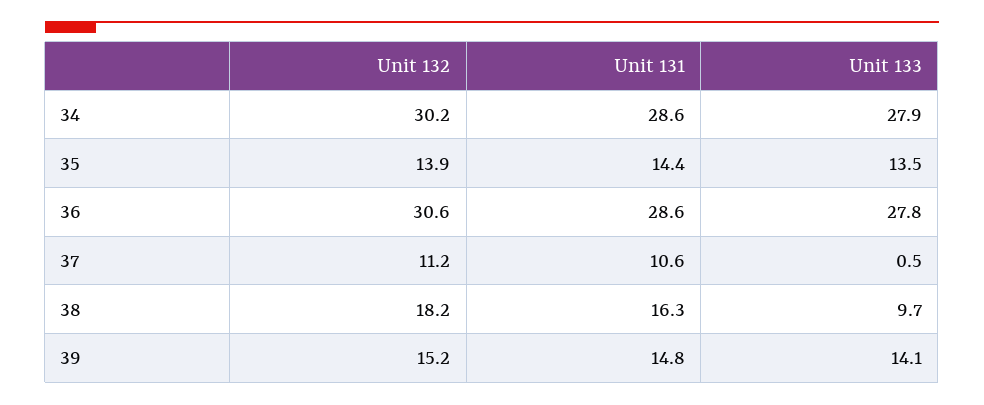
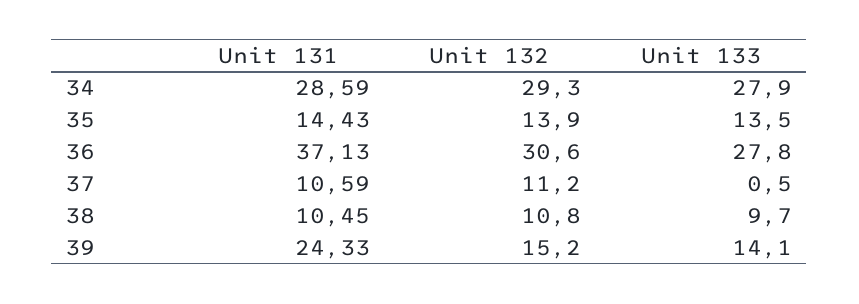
  {
    "Unit 132": {
-     "34": 30.2,
+     "34": 29.3,
      "35": 13.9,
      "36": 30.6,
      "37": 11.2,
-     "38": 18.2,
+     "38": 10.8,
      "39": 15.2
    },
    "Unit 131": {
      "34": 28.59,
      "35": 14.43,
-     "36": 28.6,
+     "36": 37.13,
      "37": 10.59,
-     "38": 16.3,
+     "38": 10.45,
-     "39": 14.8
+     "39": 24.33
    },
    "Unit 133": {
      "34": 27.9,
      "35": 13.5,
      "36": 27.8,
      "37": 0.5,
      "38": 9.7,
      "39": 14.1
    }
  }

